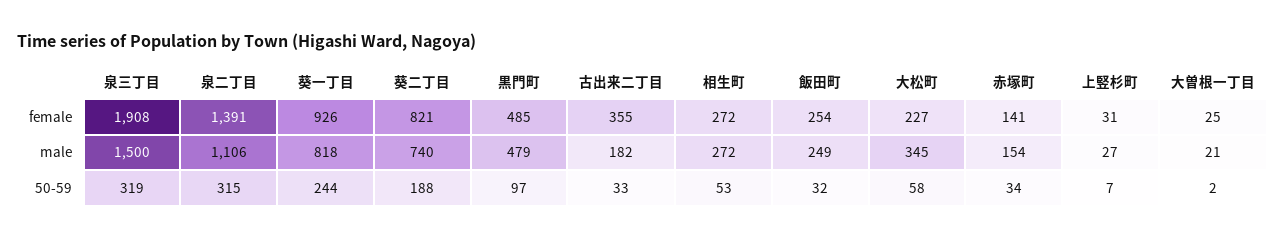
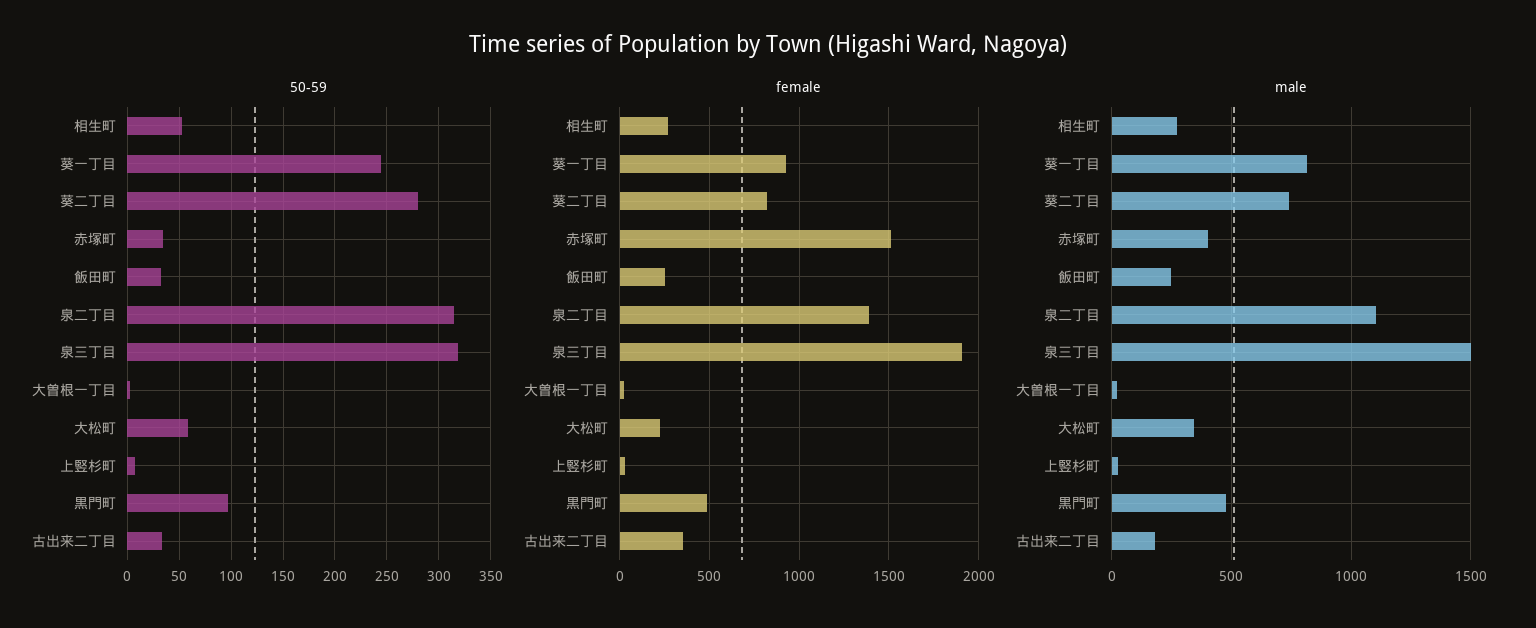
  {
    "female": {
      "泉三丁目": 1908,
      "泉二丁目": 1391,
      "葵一丁目": 926,
      "葵二丁目": 821,
      "黒門町": 485,
      "古出来二丁目": 355,
      "相生町": 272,
      "飯田町": 254,
      "大松町": 227,
-     "赤塚町": 141,
+     "赤塚町": 1500,
      "上竪杉町": 31,
      "大曽根一丁目": 25
    },
    "male": {
      "泉三丁目": 1500,
      "泉二丁目": 1106,
      "葵一丁目": 818,
      "葵二丁目": 740,
      "黒門町": 479,
      "古出来二丁目": 182,
      "相生町": 272,
      "飯田町": 249,
      "大松町": 345,
-     "赤塚町": 154,
+     "赤塚町": 400,
      "上竪杉町": 27,
      "大曽根一丁目": 21
    },
    "50-59": {
      "泉三丁目": 319,
      "泉二丁目": 315,
      "葵一丁目": 244,
-     "葵二丁目": 188,
+     "葵二丁目": 280,
      "黒門町": 97,
      "古出来二丁目": 33,
      "相生町": 53,
      "飯田町": 32,
      "大松町": 58,
      "赤塚町": 34,
      "上竪杉町": 7,
      "大曽根一丁目": 2
    }
  }

